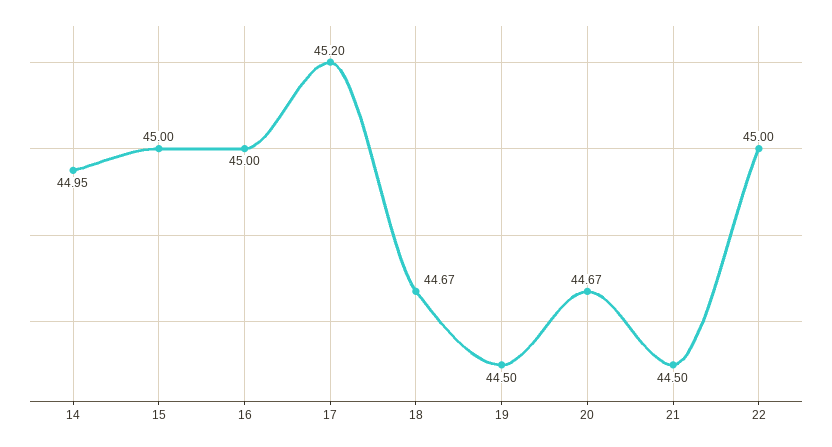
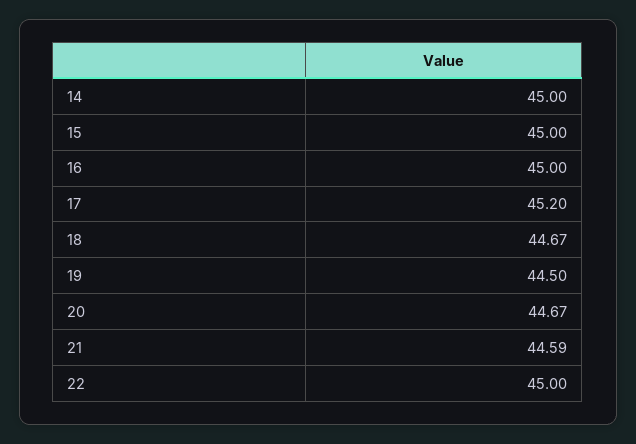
  {
-   "14": 44.95,
+   "14": 45,
    "15": 45,
    "16": 45,
    "17": 45.2,
    "18": 44.67,
    "19": 44.5,
    "20": 44.67,
-   "21": 44.5,
+   "21": 44.59,
    "22": 45
  }

